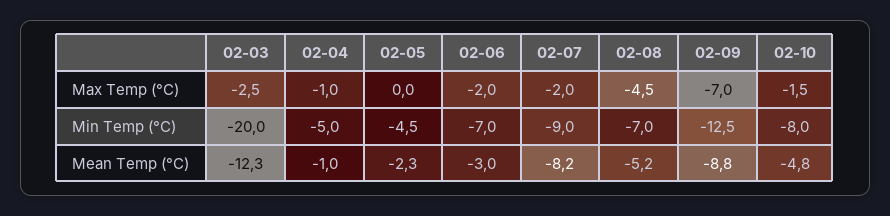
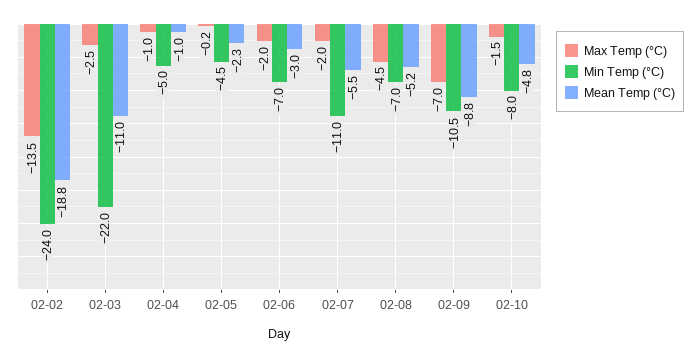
  {
    "Max Temp (°C)": {
      "02-03": -2.5,
      "02-04": -1,
-     "02-05": 0,
+     "02-05": -0.2,
      "02-06": -2,
      "02-07": -2,
      "02-08": -4.5,
      "02-09": -7,
-     "02-10": -1.5
+     "02-10": -1.5,
+     "02-02": -13.5
    },
    "Min Temp (°C)": {
-     "02-03": -20,
+     "02-03": -22,
      "02-04": -5,
      "02-05": -4.5,
      "02-06": -7,
-     "02-07": -9,
+     "02-07": -11,
      "02-08": -7,
-     "02-09": -12.5,
+     "02-09": -10.5,
-     "02-10": -8
+     "02-10": -8,
+     "02-02": -24
    },
    "Mean Temp (°C)": {
-     "02-03": -12.3,
+     "02-03": -11,
      "02-04": -1,
      "02-05": -2.3,
      "02-06": -3,
-     "02-07": -8.2,
+     "02-07": -5.5,
      "02-08": -5.2,
      "02-09": -8.8,
-     "02-10": -4.8
+     "02-10": -4.8,
+     "02-02": -18.8
    }
  }

